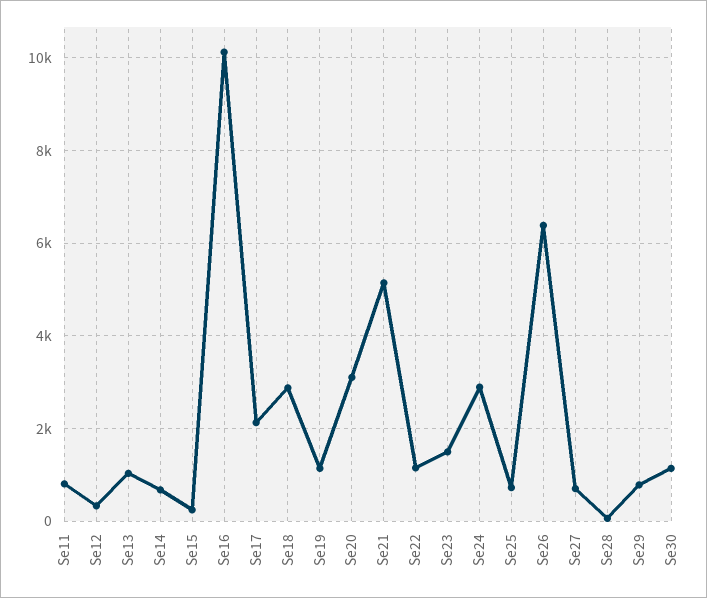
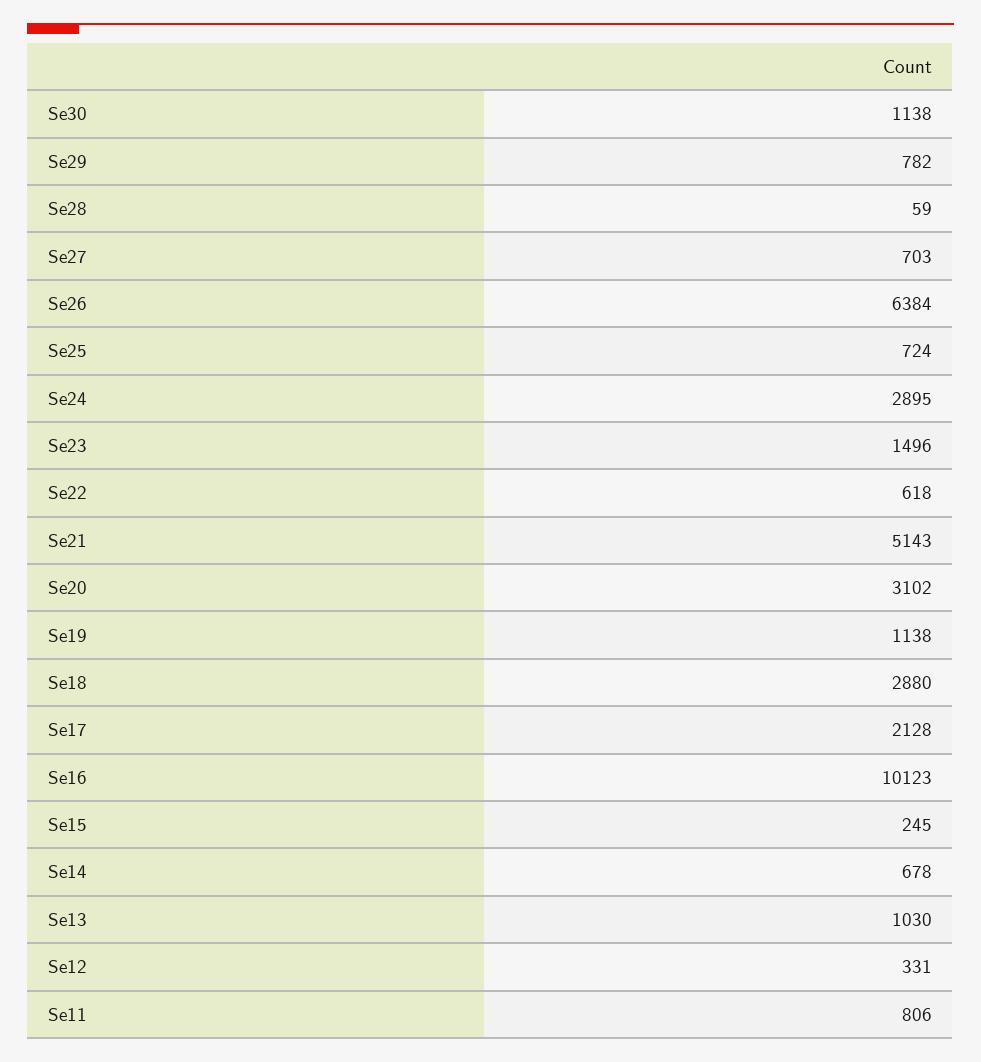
  {
    "Se11": 806,
    "Se12": 331,
    "Se13": 1030,
    "Se14": 678,
    "Se15": 245,
    "Se16": 10123,
    "Se17": 2128,
    "Se18": 2880,
    "Se19": 1138,
    "Se20": 3102,
    "Se21": 5143,
-   "Se22": 1200,
+   "Se22": 618,
    "Se23": 1496,
    "Se24": 2895,
    "Se25": 724,
    "Se26": 6384,
    "Se27": 703,
    "Se28": 59,
    "Se29": 782,
    "Se30": 1138
  }

